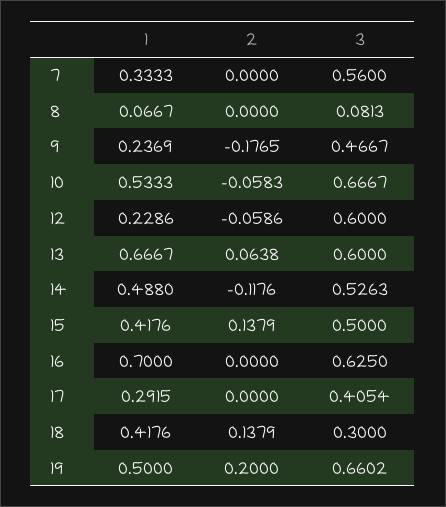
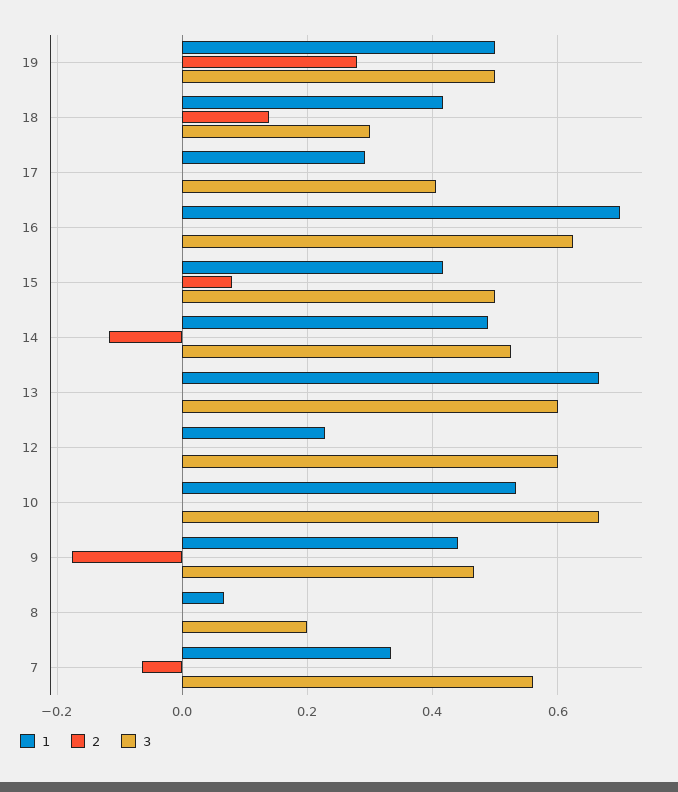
  {
    "1": {
      "7": 0.3333,
      "8": 0.0667,
-     "9": 0.2369,
+     "9": 0.44,
      "10": 0.5333,
      "12": 0.2286,
      "13": 0.6667,
      "14": 0.488,
      "15": 0.4176,
      "16": 0.7,
      "17": 0.2915,
      "18": 0.4176,
      "19": 0.5
    },
    "2": {
-     "7": 0,
+     "7": -0.06,
      "8": 0,
      "9": -0.1765,
-     "10": -0.0583,
+     "10": 0,
-     "12": -0.0586,
+     "12": 0,
-     "13": 0.0638,
+     "13": 0,
      "14": -0.1176,
-     "15": 0.1379,
+     "15": 0.08,
      "16": 0,
      "17": 0,
      "18": 0.1379,
-     "19": 0.2
+     "19": 0.28
    },
    "3": {
      "7": 0.56,
-     "8": 0.0813,
+     "8": 0.2,
      "9": 0.4667,
      "10": 0.6667,
      "12": 0.6,
      "13": 0.6,
      "14": 0.5263,
      "15": 0.5,
      "16": 0.625,
      "17": 0.4054,
      "18": 0.3,
-     "19": 0.6602
+     "19": 0.5
    }
  }

